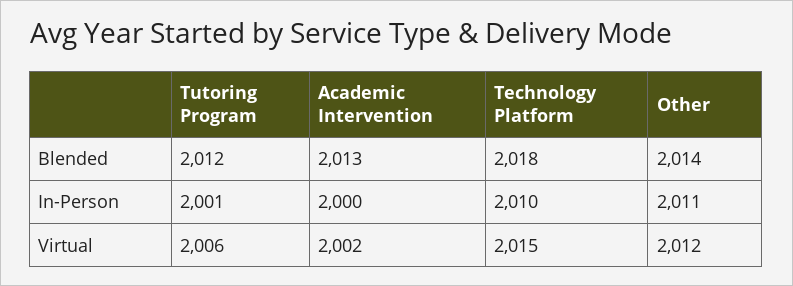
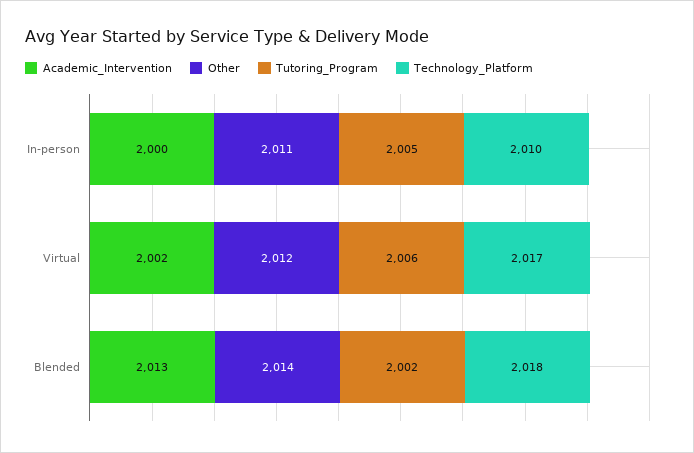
  {
    "Tutoring Program": {
-     "Blended": 2012,
+     "Blended": 2002,
-     "In-Person": 2001,
+     "In-Person": 2005,
      "Virtual": 2006
    },
    "Academic Intervention": {
      "Blended": 2013,
      "In-Person": 2000,
      "Virtual": 2002
    },
    "Technology Platform": {
      "Blended": 2018,
      "In-Person": 2010,
-     "Virtual": 2015
+     "Virtual": 2017
    },
    "Other": {
      "Blended": 2014,
      "In-Person": 2011,
      "Virtual": 2012
    }
  }

